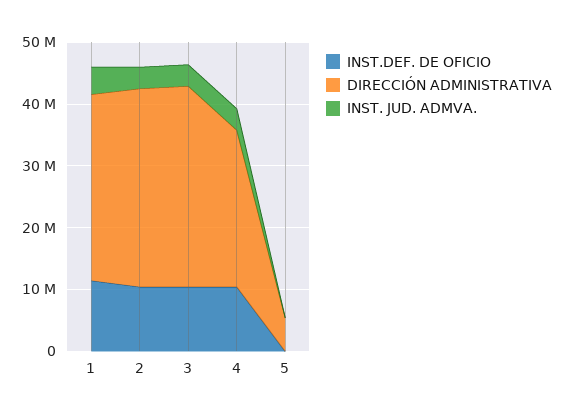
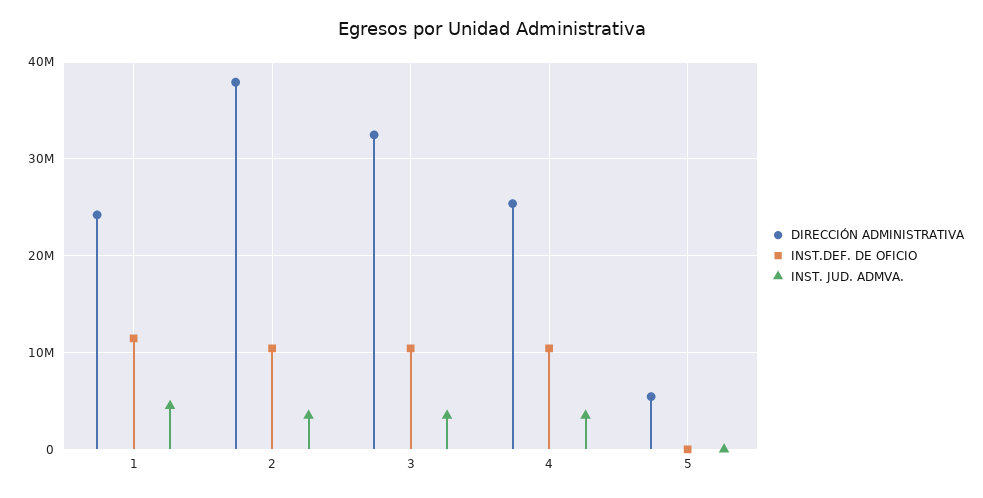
  {
    "INST.DEF. DE OFICIO": {
      "1": 11000000,
      "2": 10000000,
      "3": 10000000,
      "4": 10000000,
      "5": 0
    },
    "DIRECCIÓN ADMINISTRATIVA": {
-     "1": 30000000,
+     "1": 24000000,
-     "2": 32000000,
+     "2": 38000000,
      "3": 32000000,
      "4": 25000000,
      "5": 5000000
    },
    "INST. JUD. ADMVA.": {
      "1": 4000000,
      "2": 3000000,
      "3": 3000000,
      "4": 3000000,
      "5": 0
    }
  }

